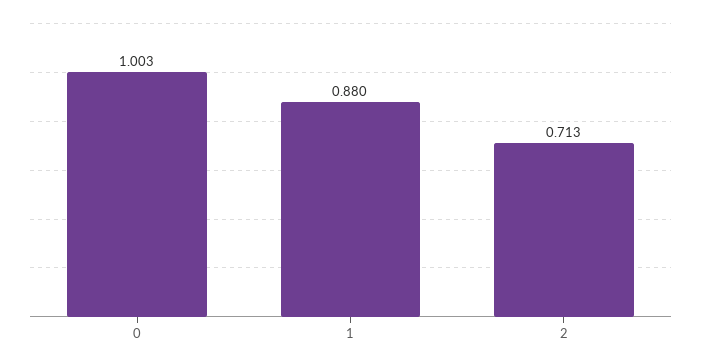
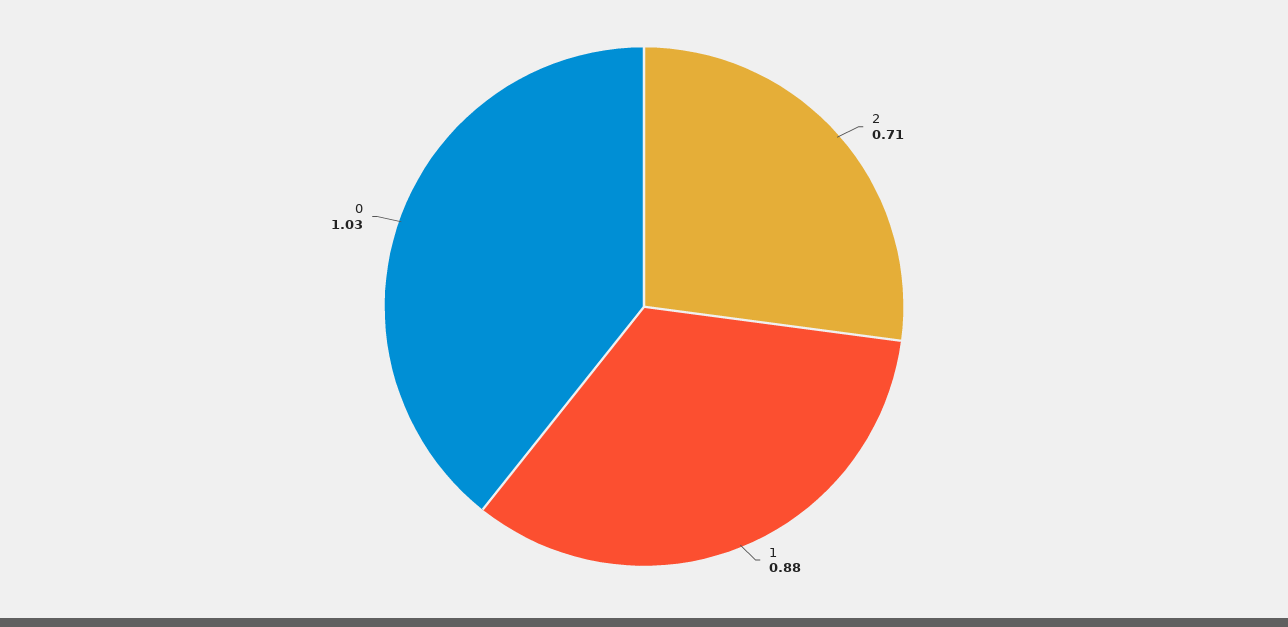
  {
-   "0": 1.003,
+   "0": 1.03,
    "1": 0.88,
    "2": 0.713
  }

